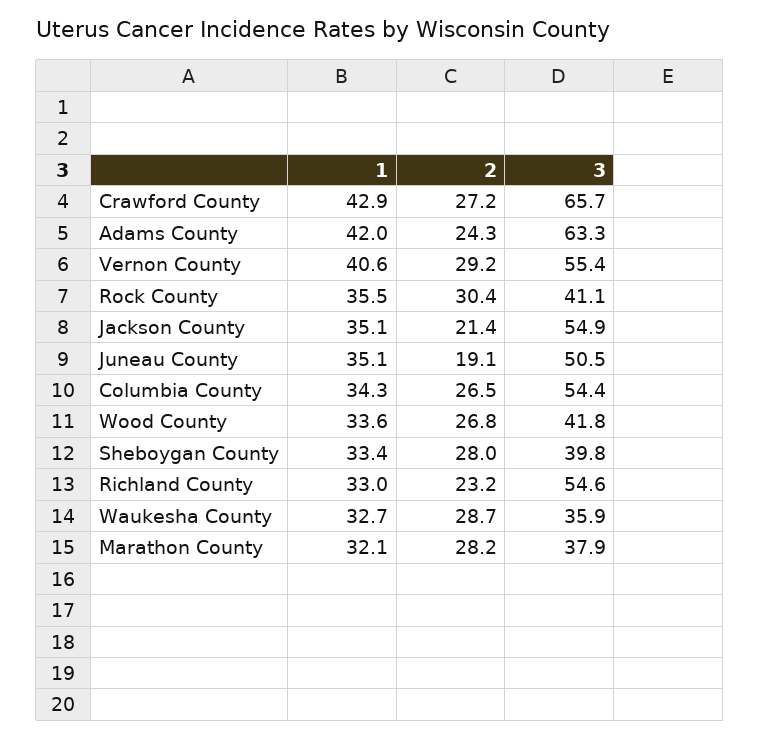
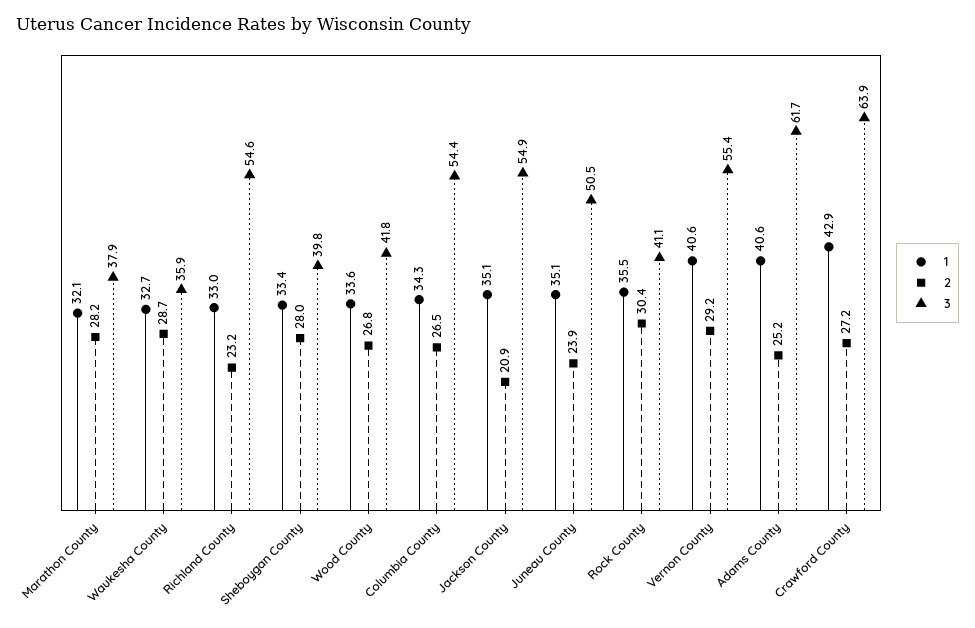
  {
    "1": {
      "Crawford County": 42.9,
-     "Adams County": 42,
+     "Adams County": 40.6,
      "Vernon County": 40.6,
      "Rock County": 35.5,
      "Jackson County": 35.1,
      "Juneau County": 35.1,
      "Columbia County": 34.3,
      "Wood County": 33.6,
      "Sheboygan County": 33.4,
      "Richland County": 33,
      "Waukesha County": 32.7,
      "Marathon County": 32.1
    },
    "2": {
      "Crawford County": 27.2,
-     "Adams County": 24.3,
+     "Adams County": 25.2,
      "Vernon County": 29.2,
      "Rock County": 30.4,
-     "Jackson County": 21.4,
+     "Jackson County": 20.9,
-     "Juneau County": 19.1,
+     "Juneau County": 23.9,
      "Columbia County": 26.5,
      "Wood County": 26.8,
      "Sheboygan County": 28,
      "Richland County": 23.2,
      "Waukesha County": 28.7,
      "Marathon County": 28.2
    },
    "3": {
-     "Crawford County": 65.7,
+     "Crawford County": 63.9,
-     "Adams County": 63.3,
+     "Adams County": 61.7,
      "Vernon County": 55.4,
      "Rock County": 41.1,
      "Jackson County": 54.9,
      "Juneau County": 50.5,
      "Columbia County": 54.4,
      "Wood County": 41.8,
      "Sheboygan County": 39.8,
      "Richland County": 54.6,
      "Waukesha County": 35.9,
      "Marathon County": 37.9
    }
  }

